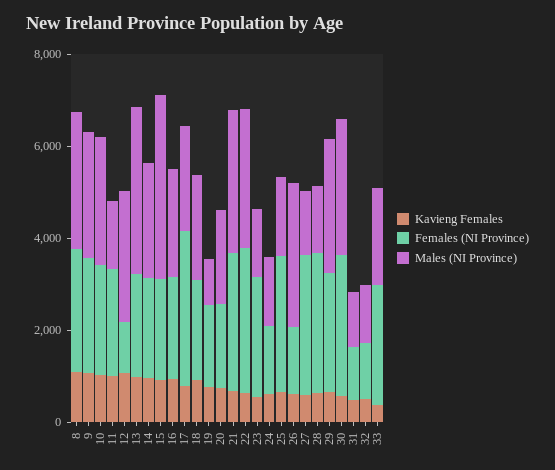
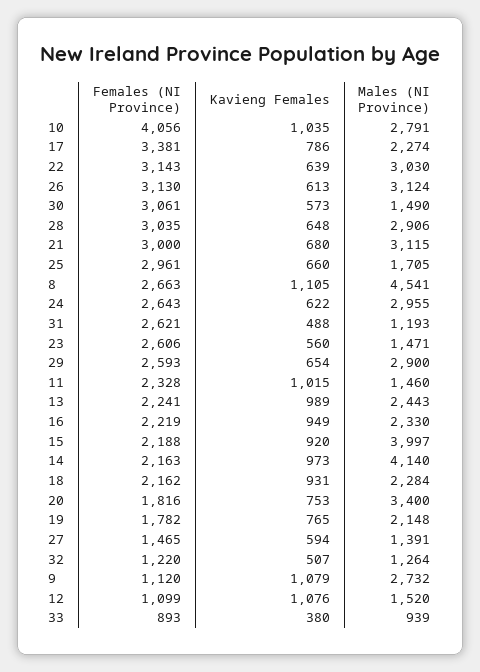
  {
    "Kavieng Females": {
      "8": 1105,
      "9": 1079,
      "10": 1035,
      "11": 1015,
      "12": 1076,
      "13": 989,
      "14": 973,
      "15": 920,
      "16": 949,
      "17": 786,
      "18": 931,
      "19": 765,
      "20": 753,
      "21": 680,
      "22": 639,
      "23": 560,
      "24": 622,
      "25": 660,
      "26": 613,
      "27": 594,
      "28": 648,
      "29": 654,
      "30": 573,
      "31": 488,
      "32": 507,
      "33": 380
    },
    "Females (NI Province)": {
      "8": 2663,
-     "9": 2500,
+     "9": 1120,
-     "10": 2500,
+     "10": 4056,
      "11": 2328,
      "12": 1099,
      "13": 2241,
      "14": 2163,
      "15": 2188,
      "16": 2219,
      "17": 3381,
      "18": 2162,
      "19": 1782,
      "20": 1816,
      "21": 3000,
      "22": 3143,
      "23": 2606,
-     "24": 1500,
+     "24": 2643,
      "25": 2961,
-     "26": 1500,
+     "26": 3130,
-     "27": 3000,
+     "27": 1465,
      "28": 3035,
      "29": 2593,
      "30": 3061,
-     "31": 1000,
+     "31": 2621,
      "32": 1220,
-     "33": 2500
+     "33": 893
    },
    "Males (NI Province)": {
-     "8": 3000,
+     "8": 4541,
      "9": 2732,
      "10": 2791,
      "11": 1460,
-     "12": 3000,
+     "12": 1520,
-     "13": 3500,
+     "13": 2443,
-     "14": 2500,
+     "14": 4140,
      "15": 3997,
      "16": 2330,
      "17": 2274,
      "18": 2284,
-     "19": 1000,
+     "19": 2148,
-     "20": 2000,
+     "20": 3400,
      "21": 3115,
      "22": 3030,
      "23": 1471,
-     "24": 1500,
+     "24": 2955,
      "25": 1705,
      "26": 3124,
      "27": 1391,
-     "28": 1500,
+     "28": 2906,
      "29": 2900,
-     "30": 3000,
+     "30": 1490,
      "31": 1193,
      "32": 1264,
-     "33": 2000
+     "33": 939
    }
  }

